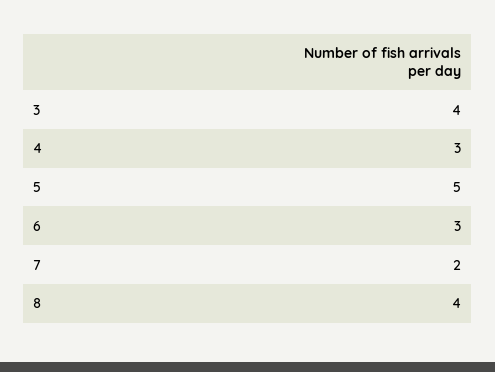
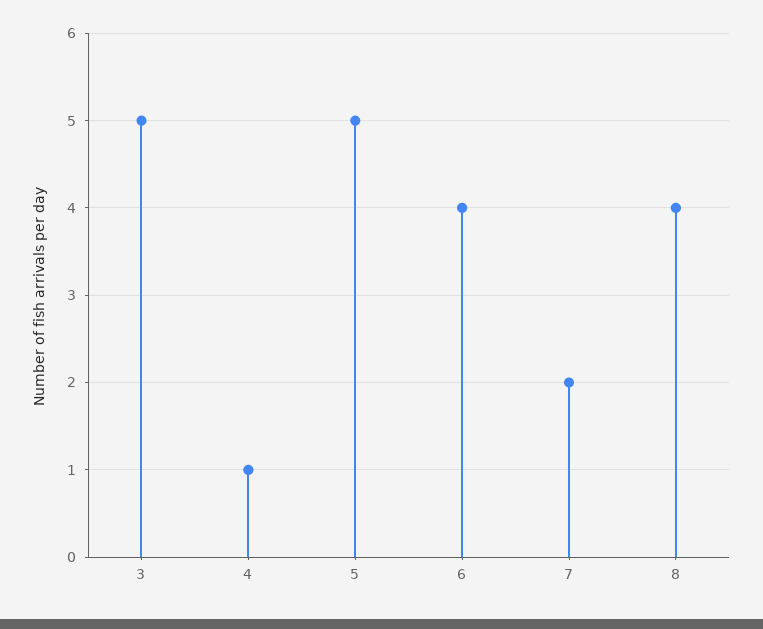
  {
-   "3": 4,
+   "3": 5,
-   "4": 3,
+   "4": 1,
    "5": 5,
-   "6": 3,
+   "6": 4,
    "7": 2,
    "8": 4
  }

